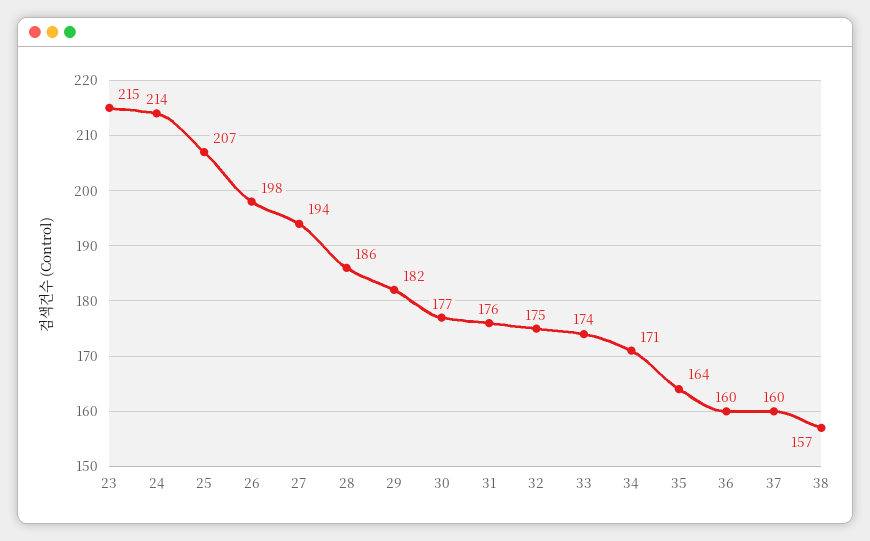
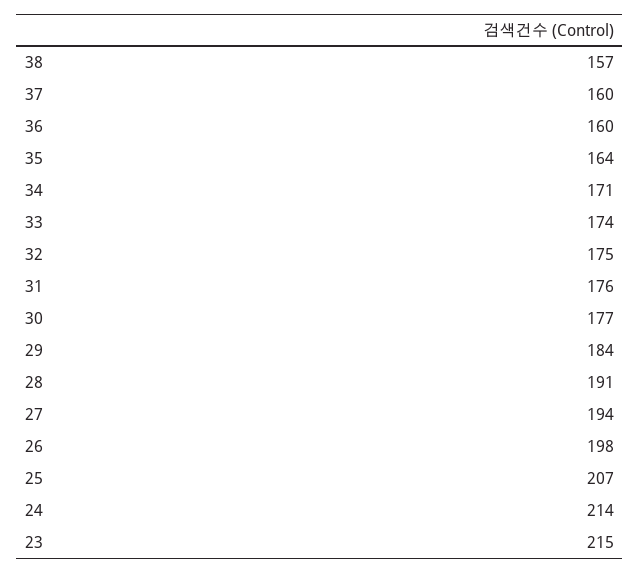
  {
    "23": 215,
    "24": 214,
    "25": 207,
    "26": 198,
    "27": 194,
-   "28": 186,
+   "28": 191,
-   "29": 182,
+   "29": 184,
    "30": 177,
    "31": 176,
    "32": 175,
    "33": 174,
    "34": 171,
    "35": 164,
    "36": 160,
    "37": 160,
    "38": 157
  }

